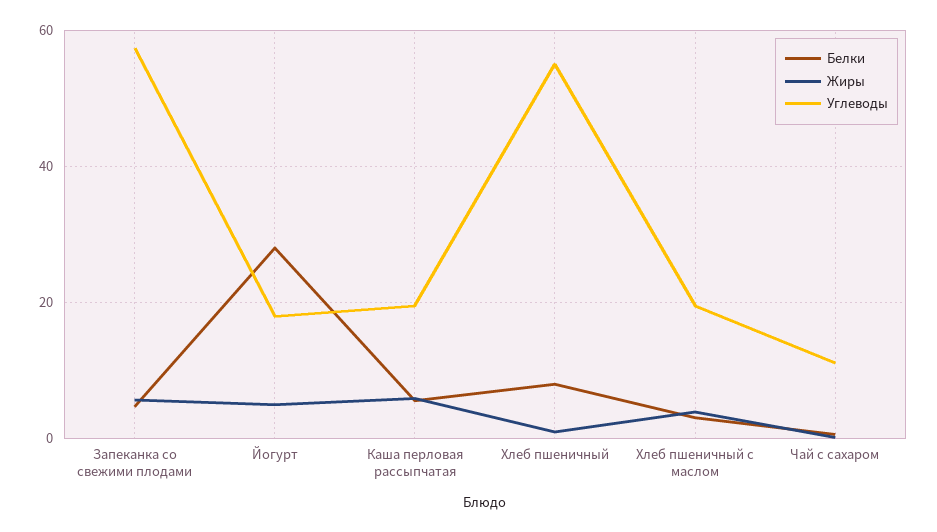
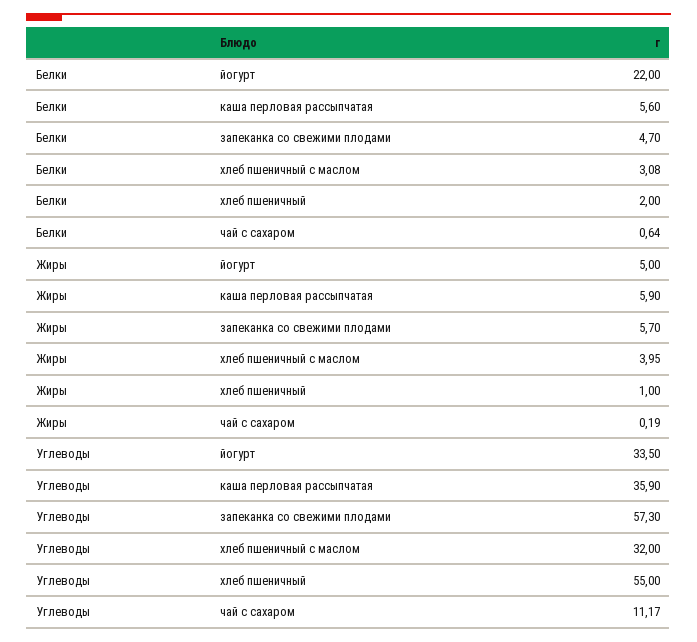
  {
    "Белки": {
      "Запеканка со свежими плодами": 4.7,
-     "Йогурт": 28,
+     "Йогурт": 22,
      "Каша перловая рассыпчатая": 5.6,
-     "Хлеб пшеничный": 8,
+     "Хлеб пшеничный": 2,
      "Хлеб пшеничный с маслом": 3.08,
      "Чай с сахаром": 0.64
    },
    "Жиры": {
      "Запеканка со свежими плодами": 5.7,
      "Йогурт": 5,
      "Каша перловая рассыпчатая": 5.9,
      "Хлеб пшеничный": 1,
      "Хлеб пшеничный с маслом": 3.95,
      "Чай с сахаром": 0.19
    },
    "Углеводы": {
      "Запеканка со свежими плодами": 57.3,
-     "Йогурт": 18,
+     "Йогурт": 33.5,
-     "Каша перловая рассыпчатая": 20,
+     "Каша перловая рассыпчатая": 35.9,
      "Хлеб пшеничный": 55,
-     "Хлеб пшеничный с маслом": 20,
+     "Хлеб пшеничный с маслом": 32,
      "Чай с сахаром": 11.17
    }
  }

